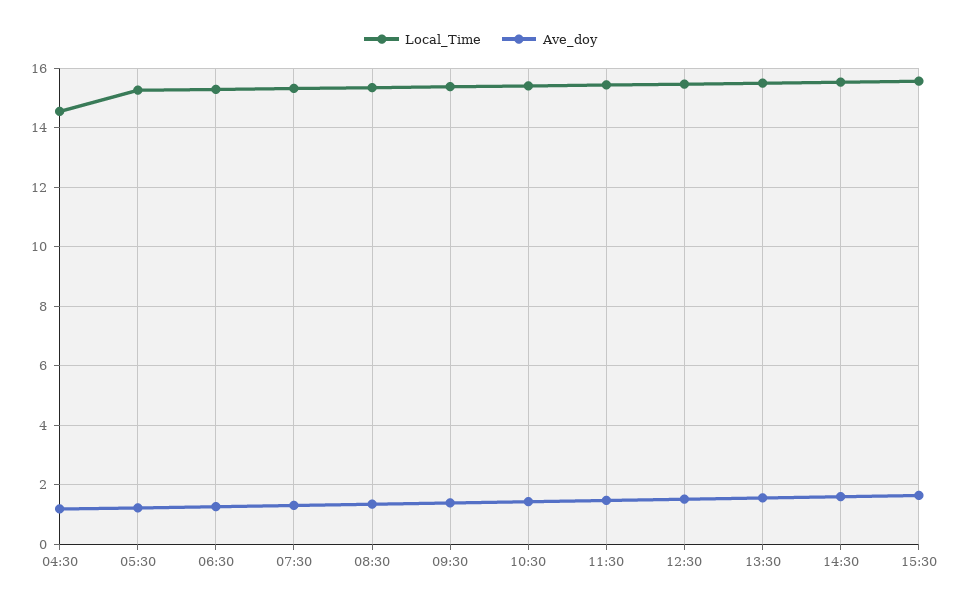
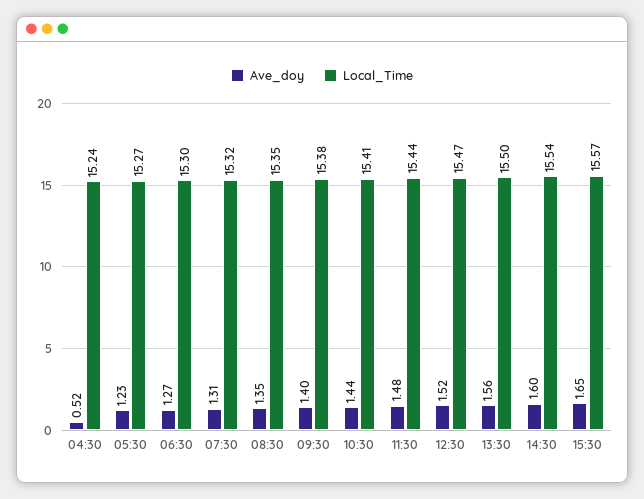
  {
    "Local_Time": {
-     "04:30": 14.5,
+     "04:30": 15.24,
      "05:30": 15.27,
      "06:30": 15.3,
      "07:30": 15.32,
      "08:30": 15.35,
      "09:30": 15.38,
      "10:30": 15.41,
      "11:30": 15.44,
      "12:30": 15.47,
      "13:30": 15.5,
      "14:30": 15.54,
      "15:30": 15.57
    },
    "Ave_doy": {
-     "04:30": 1.25,
+     "04:30": 0.52,
      "05:30": 1.23,
      "06:30": 1.27,
      "07:30": 1.31,
      "08:30": 1.35,
      "09:30": 1.4,
      "10:30": 1.44,
      "11:30": 1.48,
      "12:30": 1.52,
      "13:30": 1.56,
      "14:30": 1.6,
      "15:30": 1.65
    }
  }

